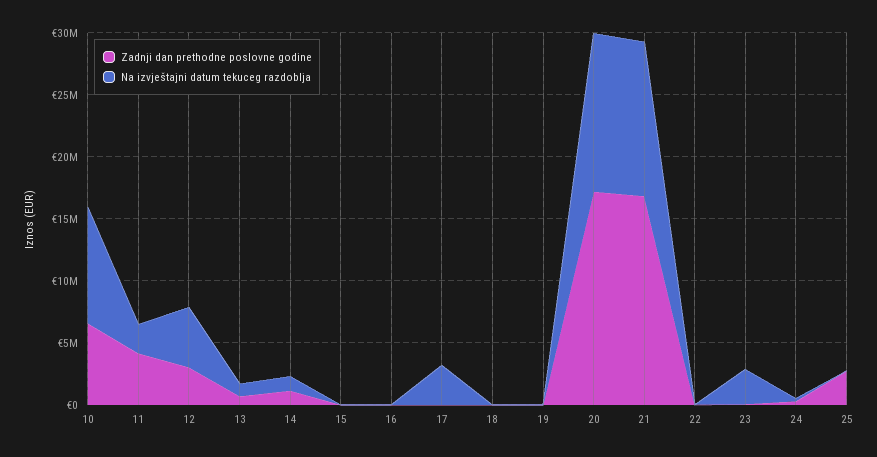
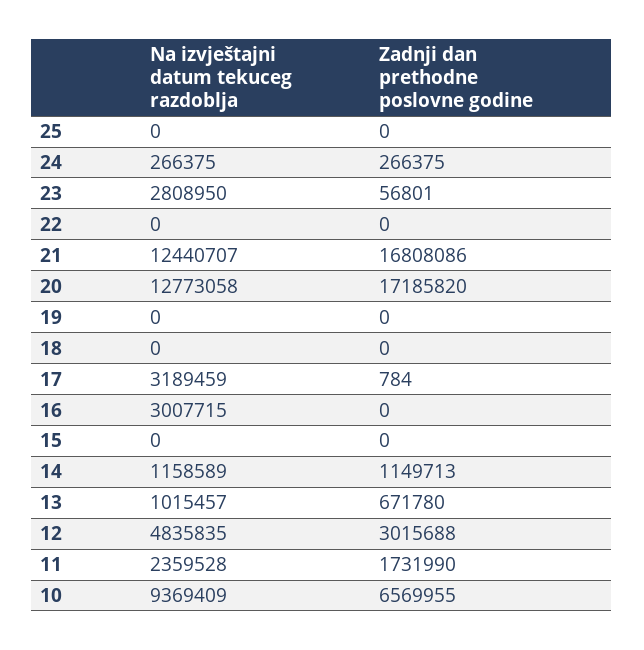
  {
    "Zadnji dan prethodne poslovne godine": {
      "10": 6569955,
-     "11": 4000000,
+     "11": 1731990,
      "12": 3015688,
      "13": 671780,
      "14": 1149713,
      "15": 0,
      "16": 0,
      "17": 784,
      "18": 0,
      "19": 0,
      "20": 17185820,
      "21": 16808086,
      "22": 0,
      "23": 56801,
      "24": 266375,
-     "25": 3000000
+     "25": 0
    },
    "Na izvještajni datum tekuceg razdoblja": {
      "10": 9369409,
      "11": 2359528,
      "12": 4835835,
      "13": 1015457,
      "14": 1158589,
      "15": 0,
-     "16": 0,
+     "16": 3007715,
      "17": 3189459,
      "18": 0,
      "19": 0,
      "20": 12773058,
      "21": 12440707,
      "22": 0,
      "23": 2808950,
      "24": 266375,
      "25": 0
    }
  }

